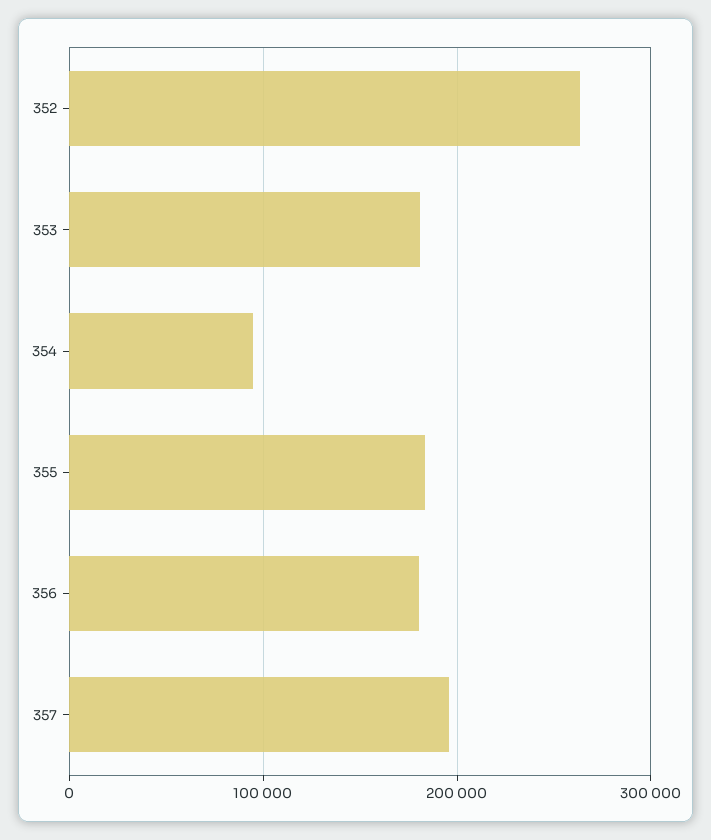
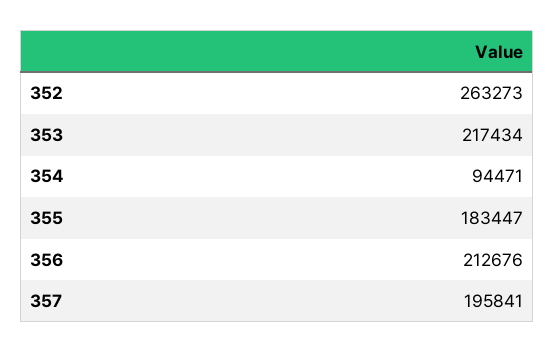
  {
    "352": 263273,
-   "353": 180000,
+   "353": 217434,
    "354": 94471,
    "355": 183447,
-   "356": 180000,
+   "356": 212676,
    "357": 195841
  }

